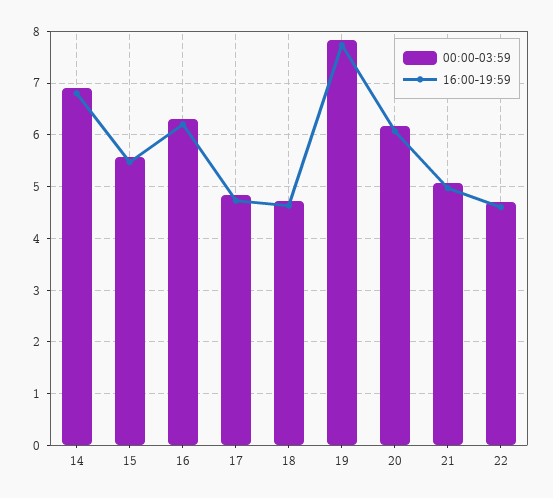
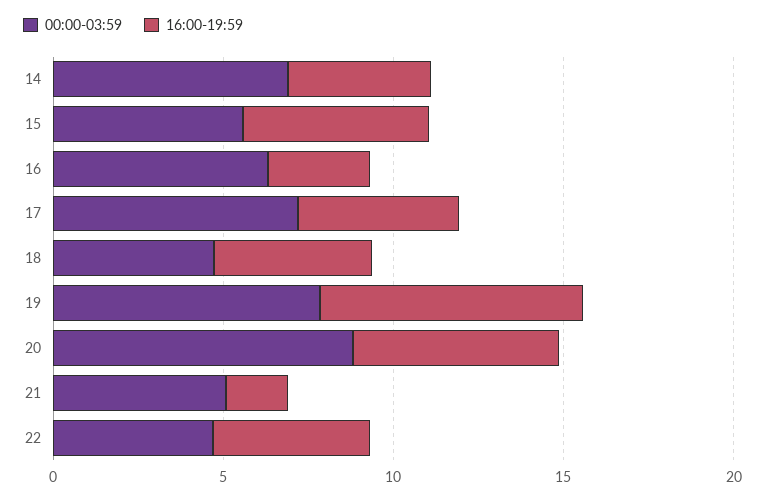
  {
    "00:00-03:59": {
      "14": 7,
      "15": 5.6,
      "16": 6.4,
-     "17": 4.8,
+     "17": 7,
      "18": 4.8,
      "19": 7.8,
-     "20": 6.2,
+     "20": 9,
      "21": 5,
      "22": 4.8
    },
    "16:00-19:59": {
-     "14": 6.8,
+     "14": 4,
      "15": 5.4,
-     "16": 6.2,
+     "16": 3,
      "17": 4.8,
      "18": 4.6,
      "19": 7.8,
      "20": 6,
-     "21": 5,
+     "21": 2,
      "22": 4.6
    }
  }

